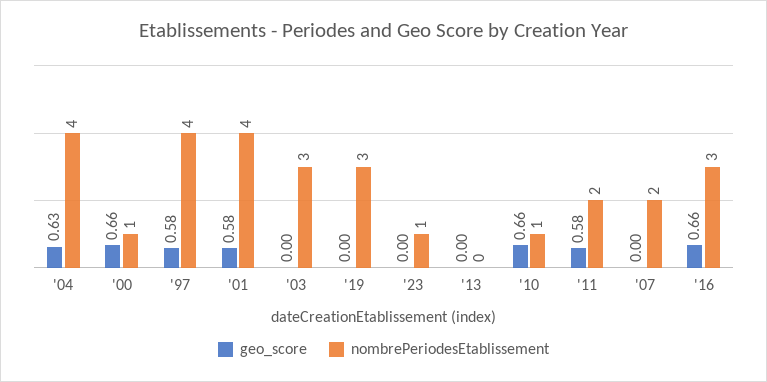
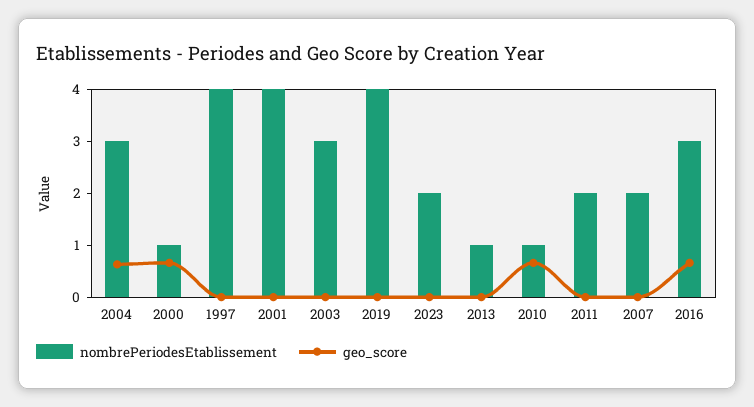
  {
    "geo_score": {
      "'04": 0.63,
      "'00": 0.66,
-     "'97": 0.58,
+     "'97": 0,
-     "'01": 0.58,
+     "'01": 0,
      "'03": 0,
      "'19": 0,
      "'23": 0,
      "'13": 0,
      "'10": 0.66,
-     "'11": 0.58,
+     "'11": 0,
      "'07": 0,
      "'16": 0.66
    },
    "nombrePeriodesEtablissement": {
-     "'04": 4,
+     "'04": 3,
      "'00": 1,
      "'97": 4,
      "'01": 4,
      "'03": 3,
-     "'19": 3,
+     "'19": 4,
-     "'23": 1,
+     "'23": 2,
-     "'13": 0,
+     "'13": 1,
      "'10": 1,
      "'11": 2,
      "'07": 2,
      "'16": 3
    }
  }

